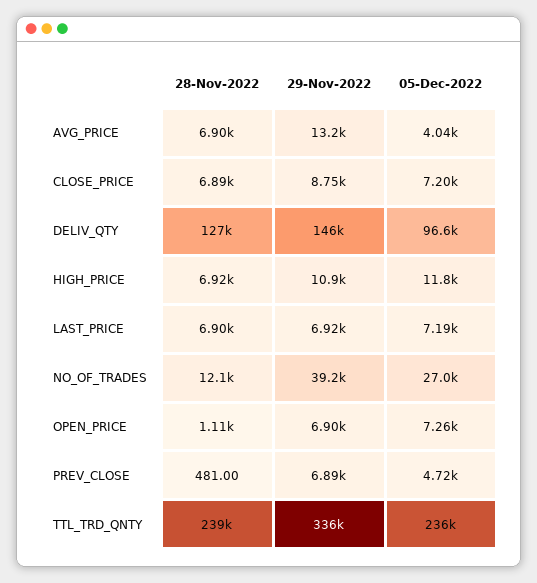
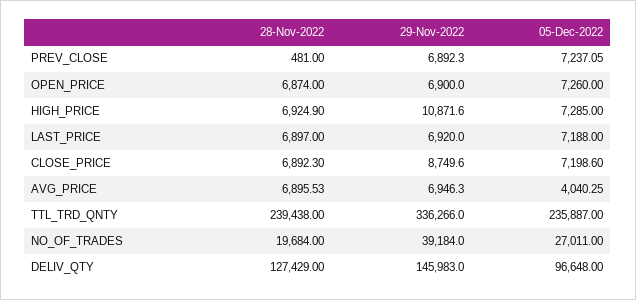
  {
    "28-Nov-2022": {
      "AVG_PRICE": 6895.53,
      "CLOSE_PRICE": 6892.3,
      "DELIV_QTY": 127429,
      "HIGH_PRICE": 6924.9,
      "LAST_PRICE": 6897,
-     "NO_OF_TRADES": 12100,
+     "NO_OF_TRADES": 19684,
-     "OPEN_PRICE": 1110,
+     "OPEN_PRICE": 6874,
      "PREV_CLOSE": 481,
      "TTL_TRD_QNTY": 239438
    },
    "29-Nov-2022": {
-     "AVG_PRICE": 13200,
+     "AVG_PRICE": 6946.3,
      "CLOSE_PRICE": 8749.6,
      "DELIV_QTY": 145983,
      "HIGH_PRICE": 10871.6,
      "LAST_PRICE": 6920,
      "NO_OF_TRADES": 39184,
      "OPEN_PRICE": 6900,
      "PREV_CLOSE": 6892.3,
      "TTL_TRD_QNTY": 336266
    },
    "05-Dec-2022": {
      "AVG_PRICE": 4040.25,
      "CLOSE_PRICE": 7198.6,
      "DELIV_QTY": 96648,
-     "HIGH_PRICE": 11800,
+     "HIGH_PRICE": 7285,
      "LAST_PRICE": 7188,
      "NO_OF_TRADES": 27011,
      "OPEN_PRICE": 7260,
-     "PREV_CLOSE": 4720,
+     "PREV_CLOSE": 7237.05,
      "TTL_TRD_QNTY": 235887
    }
  }

